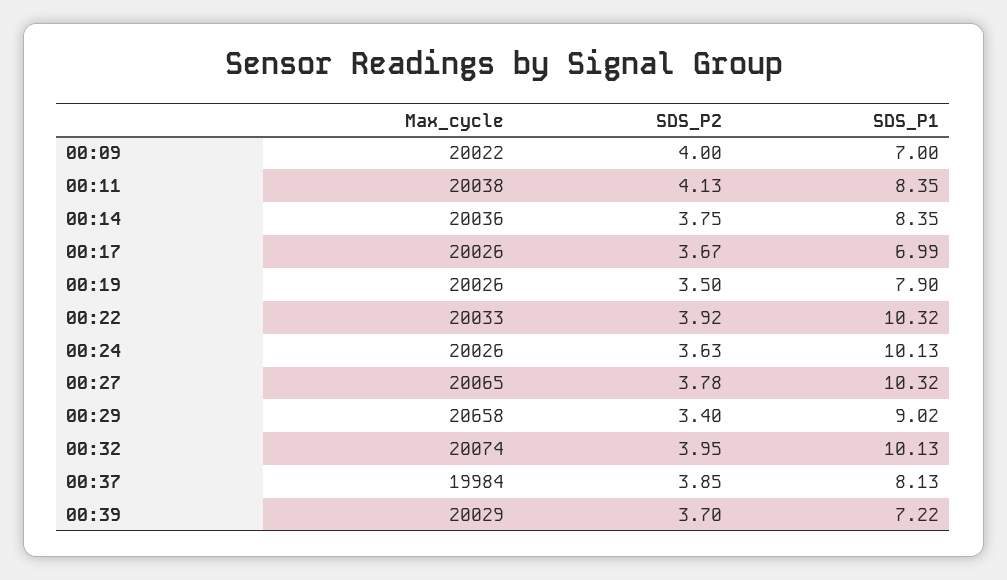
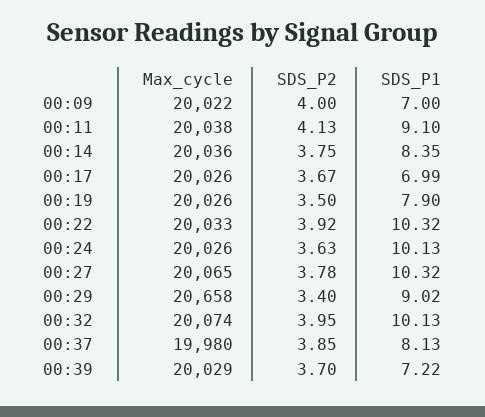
  {
    "Max_cycle": {
      "00:09": 20022,
      "00:11": 20038,
      "00:14": 20036,
      "00:17": 20026,
      "00:19": 20026,
      "00:22": 20033,
      "00:24": 20026,
      "00:27": 20065,
      "00:29": 20658,
      "00:32": 20074,
-     "00:37": 19984,
+     "00:37": 19980,
      "00:39": 20029
    },
    "SDS_P2": {
      "00:09": 4,
      "00:11": 4.13,
      "00:14": 3.75,
      "00:17": 3.67,
      "00:19": 3.5,
      "00:22": 3.92,
      "00:24": 3.63,
      "00:27": 3.78,
      "00:29": 3.4,
      "00:32": 3.95,
      "00:37": 3.85,
      "00:39": 3.7
    },
    "SDS_P1": {
      "00:09": 7,
-     "00:11": 8.35,
+     "00:11": 9.1,
      "00:14": 8.35,
      "00:17": 6.99,
      "00:19": 7.9,
      "00:22": 10.32,
      "00:24": 10.13,
      "00:27": 10.32,
      "00:29": 9.02,
      "00:32": 10.13,
      "00:37": 8.13,
      "00:39": 7.22
    }
  }

